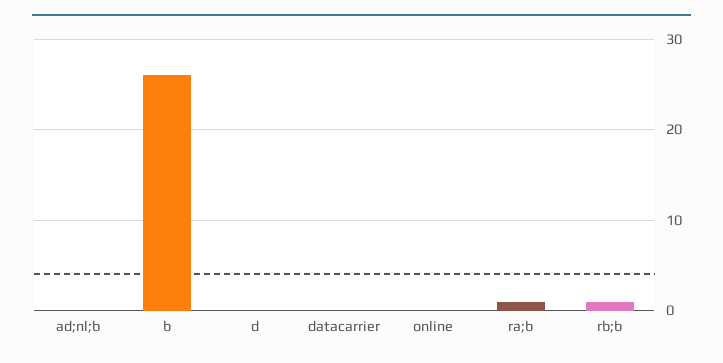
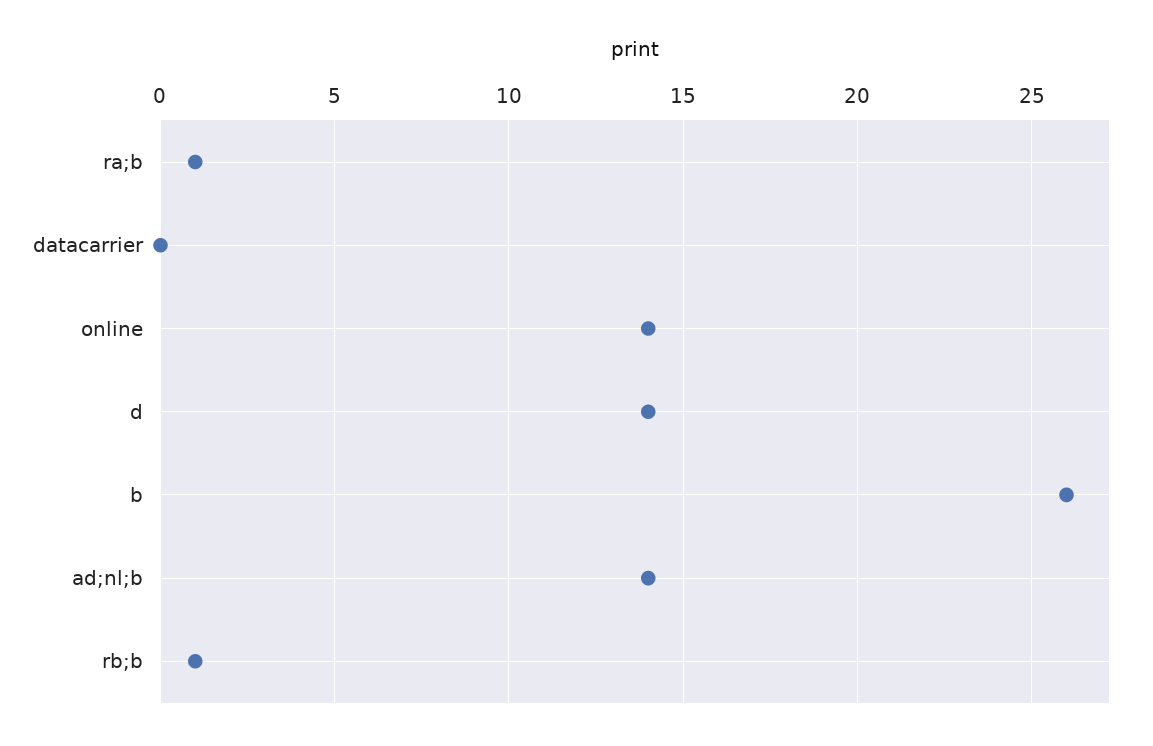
  {
-   "ad;nl;b": 0,
+   "ad;nl;b": 14,
    "b": 26,
-   "d": 0,
+   "d": 14,
    "datacarrier": 0,
-   "online": 0,
+   "online": 14,
    "ra;b": 1,
    "rb;b": 1
  }

